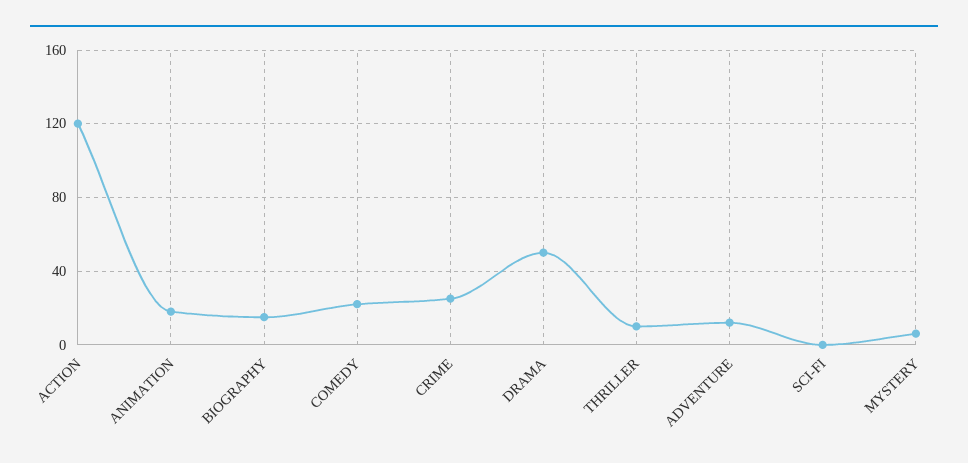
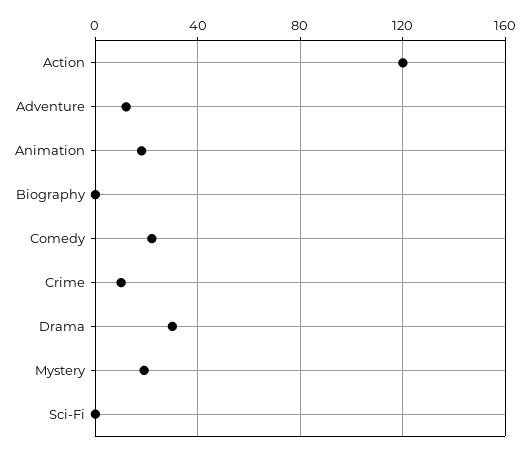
  {
    "ACTION": 120,
    "ANIMATION": 20,
-   "BIOGRAPHY": 15,
+   "BIOGRAPHY": 0,
    "COMEDY": 20,
-   "CRIME": 25,
+   "CRIME": 10,
-   "DRAMA": 50,
+   "DRAMA": 30,
-   "THRILLER": 10,
    "ADVENTURE": 10,
    "SCI-FI": 0,
-   "MYSTERY": 5
+   "MYSTERY": 20
  }

